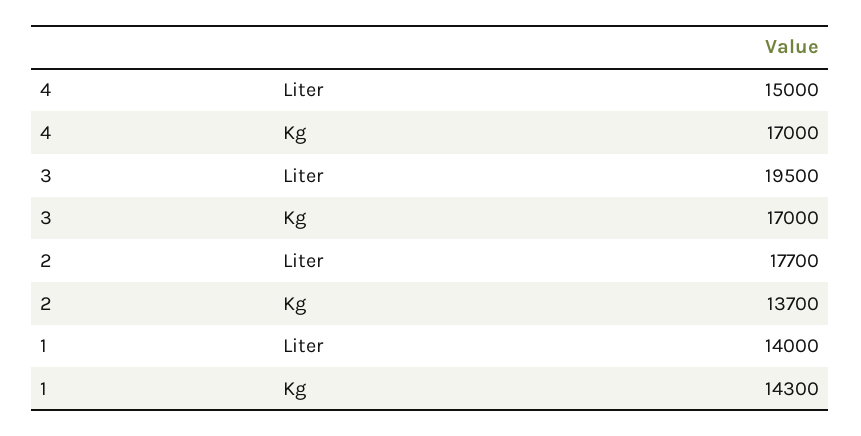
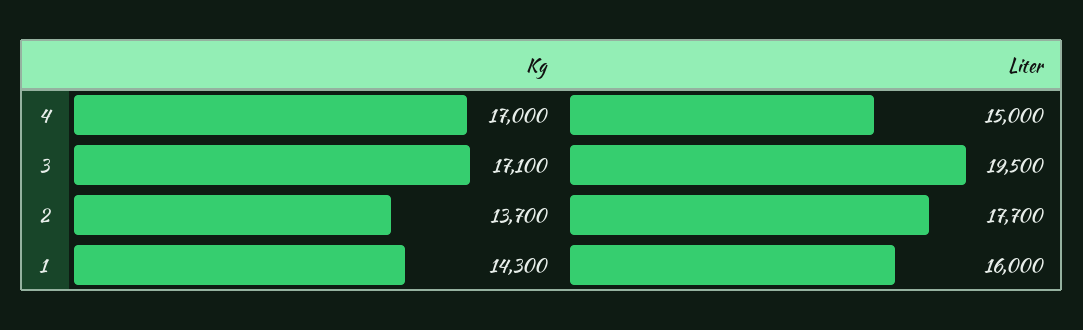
  {
    "4": {
      "Liter": 15000,
      "Kg": 17000
    },
    "3": {
      "Liter": 19500,
-     "Kg": 17000
+     "Kg": 17100
    },
    "2": {
      "Liter": 17700,
      "Kg": 13700
    },
    "1": {
-     "Liter": 14000,
+     "Liter": 16000,
      "Kg": 14300
    }
  }

